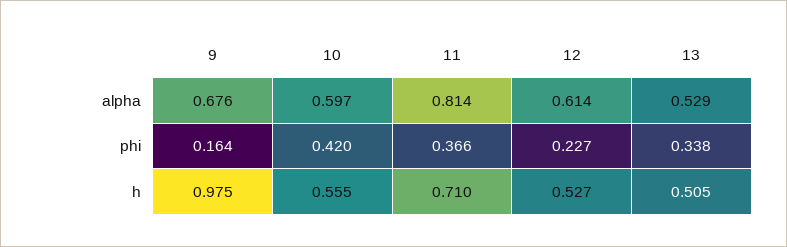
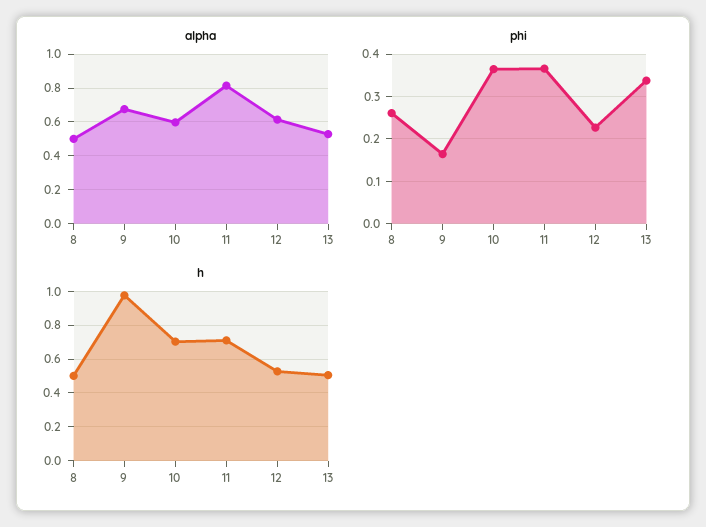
  {
    "alpha": {
      "9": 0.676,
      "10": 0.597,
      "11": 0.814,
      "12": 0.614,
-     "13": 0.529
+     "13": 0.529,
+     "8": 0.5
    },
    "phi": {
      "9": 0.164,
-     "10": 0.42,
+     "10": 0.36,
      "11": 0.366,
      "12": 0.227,
-     "13": 0.338
+     "13": 0.338,
+     "8": 0.26
    },
    "h": {
      "9": 0.975,
-     "10": 0.555,
+     "10": 0.7,
      "11": 0.71,
      "12": 0.527,
-     "13": 0.505
+     "13": 0.505,
+     "8": 0.5
    }
  }

